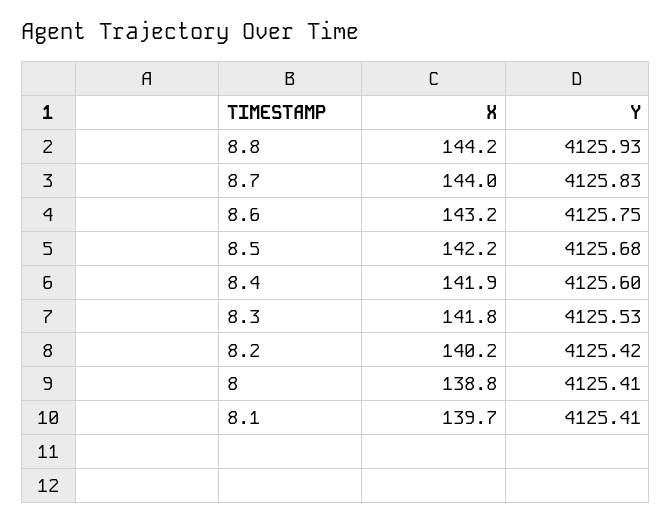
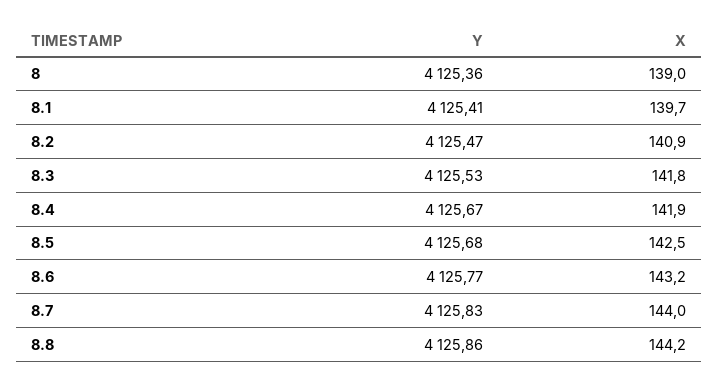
  {
    "X": {
      "8.8": 144.2,
      "8.7": 144,
      "8.6": 143.2,
-     "8.5": 142.2,
+     "8.5": 142.5,
      "8.4": 141.9,
      "8.3": 141.8,
-     "8.2": 140.2,
+     "8.2": 140.9,
-     "8": 138.8,
+     "8": 139,
      "8.1": 139.7
    },
    "Y": {
-     "8.8": 4125.93,
+     "8.8": 4125.86,
      "8.7": 4125.83,
-     "8.6": 4125.75,
+     "8.6": 4125.77,
      "8.5": 4125.68,
-     "8.4": 4125.6,
+     "8.4": 4125.67,
      "8.3": 4125.53,
-     "8.2": 4125.42,
+     "8.2": 4125.47,
-     "8": 4125.41,
+     "8": 4125.36,
      "8.1": 4125.41
    }
  }

